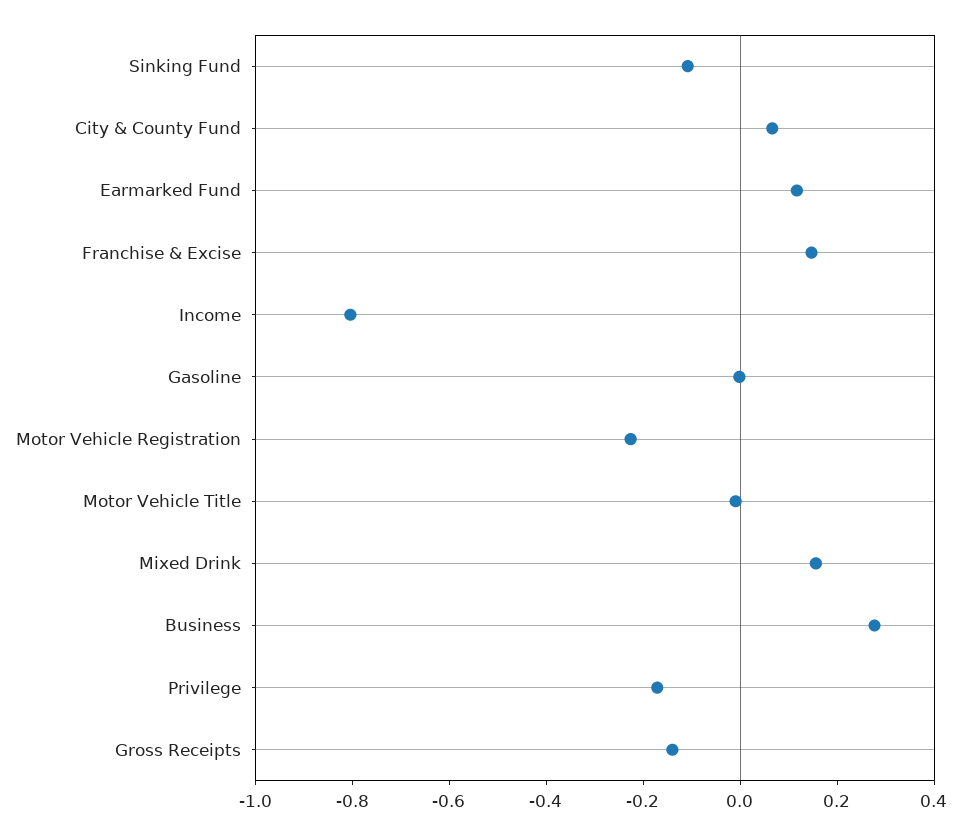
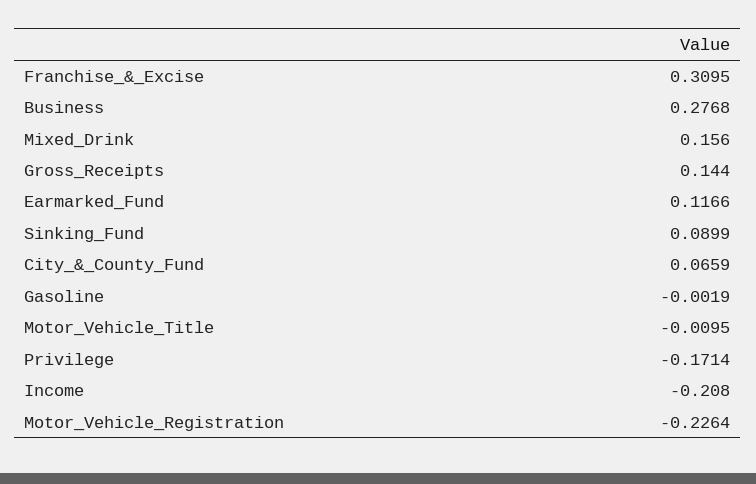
  {
-   "Sinking Fund": -0.1,
+   "Sinking Fund": 0.0899,
    "City & County Fund": 0.0659,
    "Earmarked Fund": 0.1166,
-   "Franchise & Excise": 0.15,
+   "Franchise & Excise": 0.3095,
-   "Income": -0.8,
+   "Income": -0.208,
    "Gasoline": -0.0019,
    "Motor Vehicle Registration": -0.2264,
    "Motor Vehicle Title": -0.0095,
    "Mixed Drink": 0.156,
    "Business": 0.2768,
    "Privilege": -0.1714,
-   "Gross Receipts": -0.15
+   "Gross Receipts": 0.144
  }

